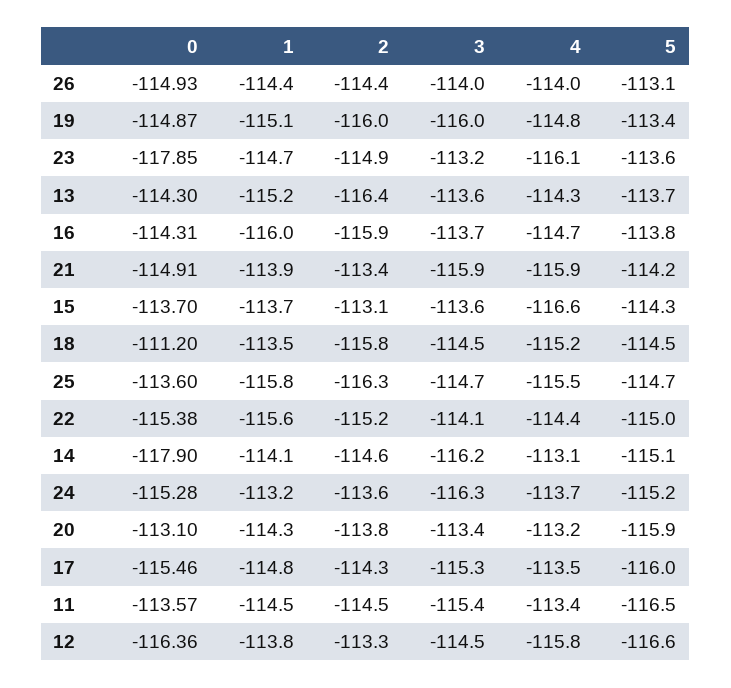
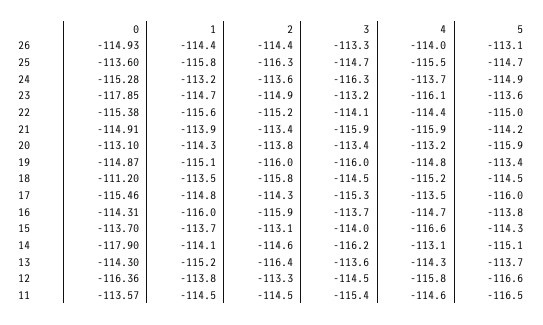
  {
    "0": {
      "26": -114.93,
      "19": -114.87,
      "23": -117.85,
      "13": -114.3,
      "16": -114.31,
      "21": -114.91,
      "15": -113.7,
      "18": -111.2,
      "25": -113.6,
      "22": -115.38,
      "14": -117.9,
      "24": -115.28,
      "20": -113.1,
      "17": -115.46,
      "11": -113.57,
      "12": -116.36
    },
    "1": {
      "26": -114.4,
      "19": -115.1,
      "23": -114.7,
      "13": -115.2,
      "16": -116,
      "21": -113.9,
      "15": -113.7,
      "18": -113.5,
      "25": -115.8,
      "22": -115.6,
      "14": -114.1,
      "24": -113.2,
      "20": -114.3,
      "17": -114.8,
      "11": -114.5,
      "12": -113.8
    },
    "2": {
      "26": -114.4,
      "19": -116,
      "23": -114.9,
      "13": -116.4,
      "16": -115.9,
      "21": -113.4,
      "15": -113.1,
      "18": -115.8,
      "25": -116.3,
      "22": -115.2,
      "14": -114.6,
      "24": -113.6,
      "20": -113.8,
      "17": -114.3,
      "11": -114.5,
      "12": -113.3
    },
    "3": {
-     "26": -114,
+     "26": -113.3,
      "19": -116,
      "23": -113.2,
      "13": -113.6,
      "16": -113.7,
      "21": -115.9,
-     "15": -113.6,
+     "15": -114,
      "18": -114.5,
      "25": -114.7,
      "22": -114.1,
      "14": -116.2,
      "24": -116.3,
      "20": -113.4,
      "17": -115.3,
      "11": -115.4,
      "12": -114.5
    },
    "4": {
      "26": -114,
      "19": -114.8,
      "23": -116.1,
      "13": -114.3,
      "16": -114.7,
      "21": -115.9,
      "15": -116.6,
      "18": -115.2,
      "25": -115.5,
      "22": -114.4,
      "14": -113.1,
      "24": -113.7,
      "20": -113.2,
      "17": -113.5,
-     "11": -113.4,
+     "11": -114.6,
      "12": -115.8
    },
    "5": {
      "26": -113.1,
      "19": -113.4,
      "23": -113.6,
      "13": -113.7,
      "16": -113.8,
      "21": -114.2,
      "15": -114.3,
      "18": -114.5,
      "25": -114.7,
      "22": -115,
      "14": -115.1,
-     "24": -115.2,
+     "24": -114.9,
      "20": -115.9,
      "17": -116,
      "11": -116.5,
      "12": -116.6
    }
  }

